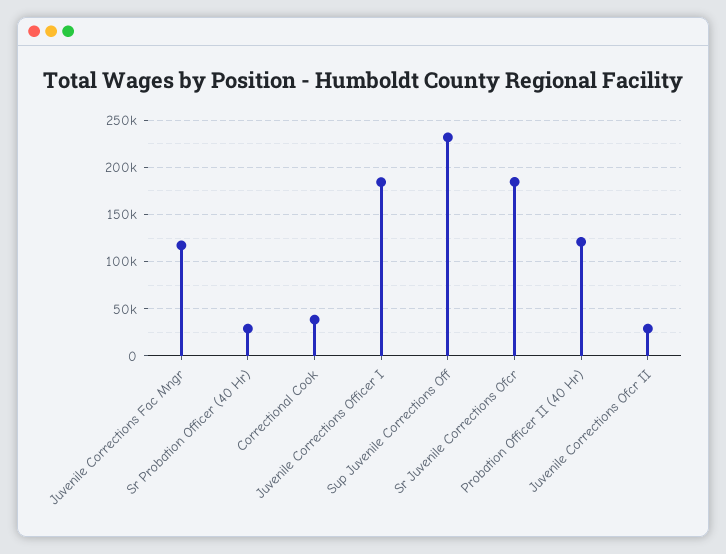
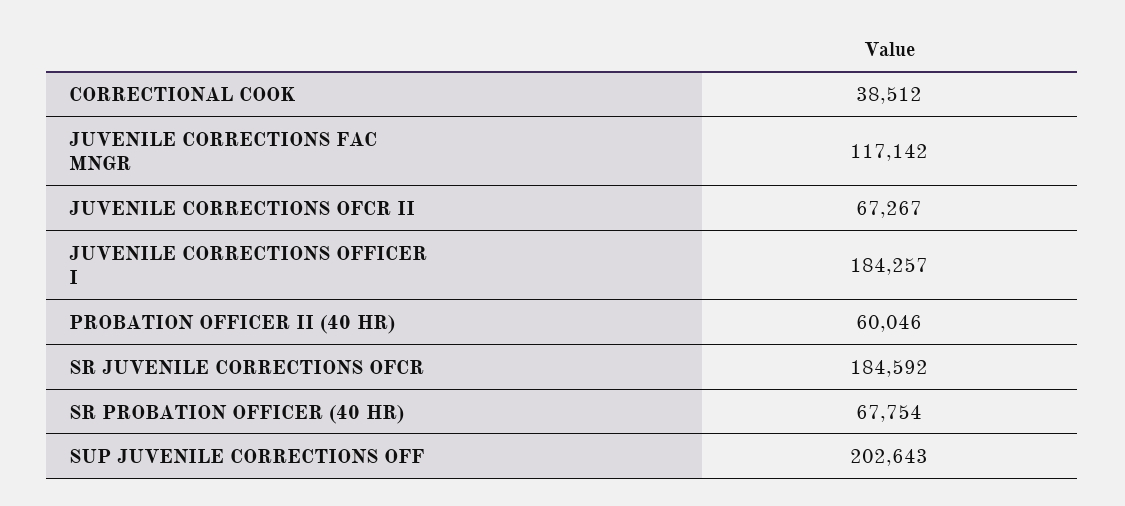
  {
    "Juvenile Corrections Fac Mngr": 117142,
-   "Sr Probation Officer (40 Hr)": 30000,
+   "Sr Probation Officer (40 Hr)": 67754,
    "Correctional Cook": 38512,
    "Juvenile Corrections Officer I": 184257,
-   "Sup Juvenile Corrections Off": 230000,
+   "Sup Juvenile Corrections Off": 202643,
    "Sr Juvenile Corrections Ofcr": 184592,
-   "Probation Officer II (40 Hr)": 120000,
+   "Probation Officer II (40 Hr)": 60046,
-   "Juvenile Corrections Ofcr II": 30000
+   "Juvenile Corrections Ofcr II": 67267
  }

